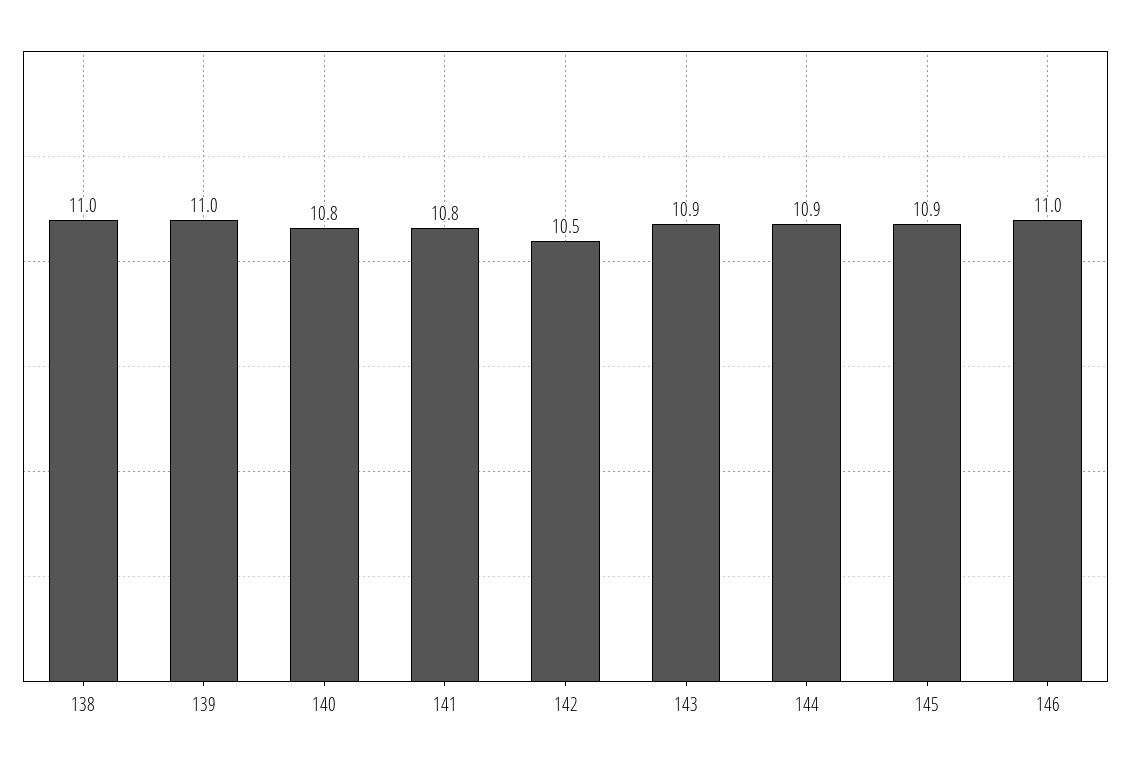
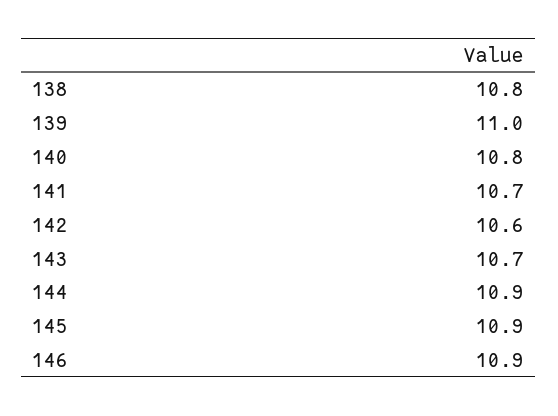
  {
-   "138": 11,
+   "138": 10.8,
    "139": 11,
    "140": 10.8,
-   "141": 10.8,
+   "141": 10.7,
-   "142": 10.5,
+   "142": 10.6,
-   "143": 10.9,
+   "143": 10.7,
    "144": 10.9,
    "145": 10.9,
-   "146": 11
+   "146": 10.9
  }

